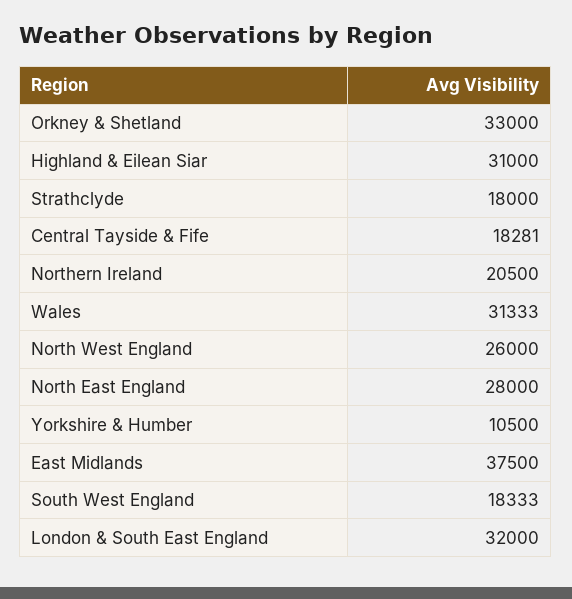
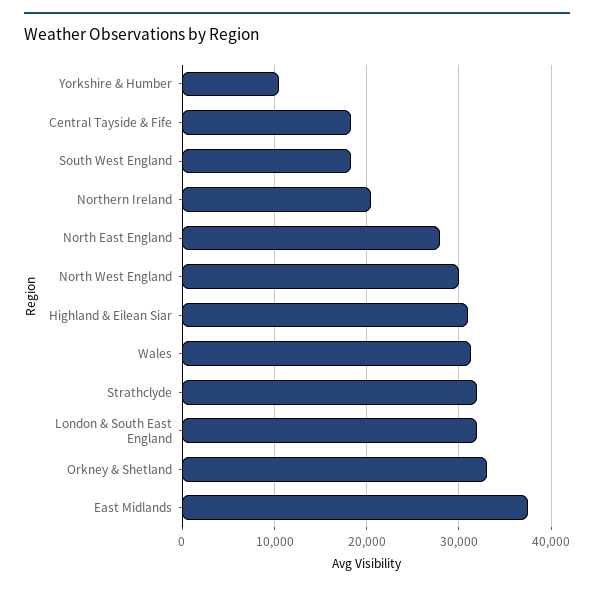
  {
    "Orkney & Shetland": 33000,
    "Highland & Eilean Siar": 31000,
-   "Strathclyde": 18000,
+   "Strathclyde": 32000,
    "Central Tayside & Fife": 18281,
    "Northern Ireland": 20500,
    "Wales": 31333,
-   "North West England": 26000,
+   "North West England": 30000,
    "North East England": 28000,
    "Yorkshire & Humber": 10500,
    "East Midlands": 37500,
    "South West England": 18333,
    "London & South East England": 32000
  }

